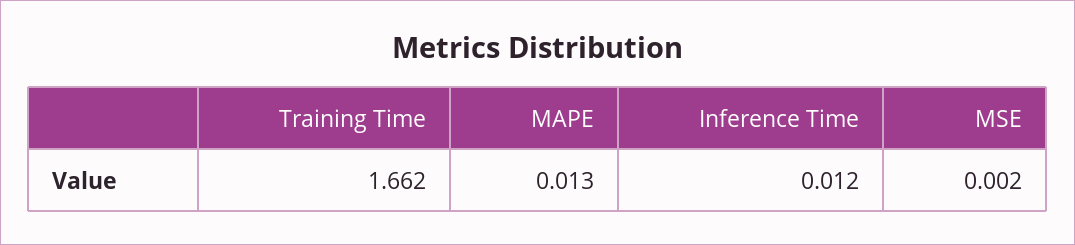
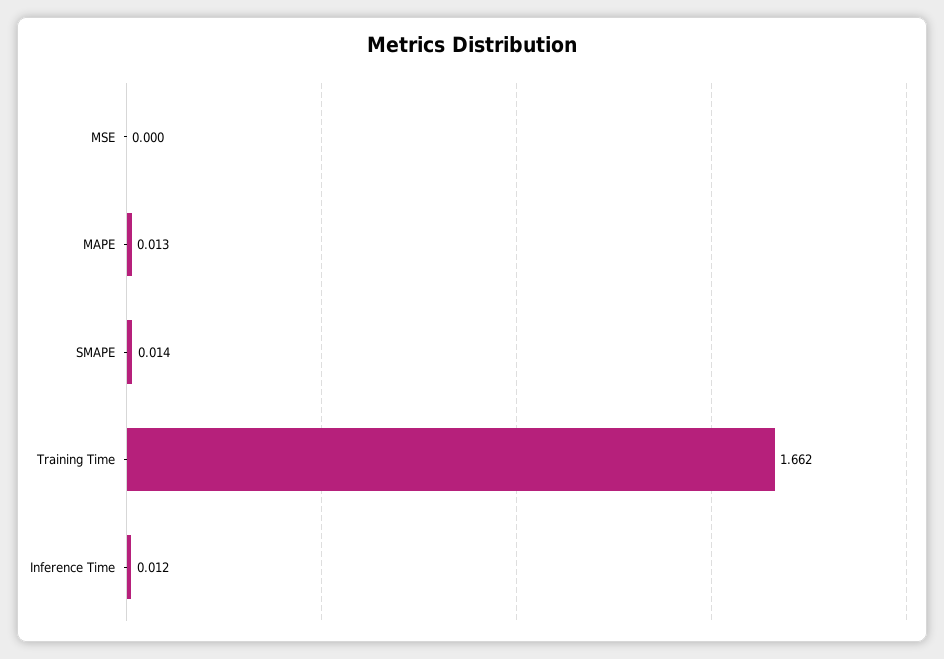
  {
    "Training Time": 1.662,
    "MAPE": 0.013,
    "Inference Time": 0.012,
-   "MSE": 0.002
+   "MSE": 0,
+   "SMAPE": 0.014
  }

